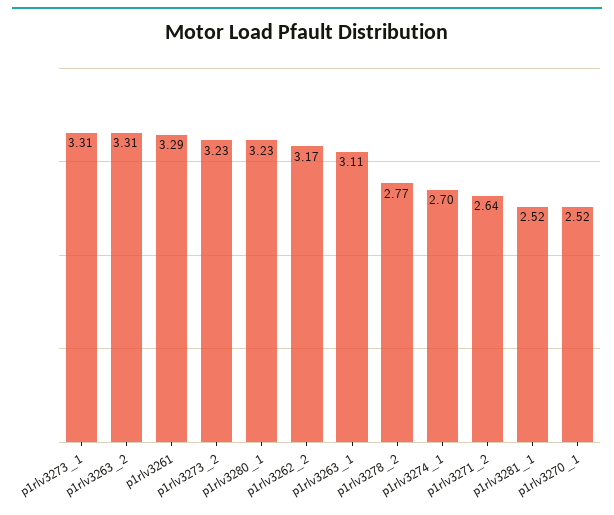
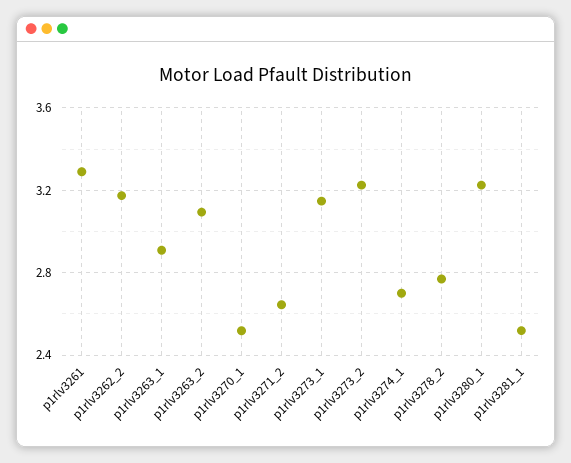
  {
-   "p1rlv3273_1": 3.31,
+   "p1rlv3273_1": 3.15,
-   "p1rlv3263_2": 3.31,
+   "p1rlv3263_2": 3.1,
    "p1rlv3261": 3.29,
    "p1rlv3273_2": 3.23,
    "p1rlv3280_1": 3.23,
    "p1rlv3262_2": 3.17,
-   "p1rlv3263_1": 3.11,
+   "p1rlv3263_1": 2.9,
    "p1rlv3278_2": 2.77,
    "p1rlv3274_1": 2.7,
    "p1rlv3271_2": 2.64,
    "p1rlv3281_1": 2.52,
    "p1rlv3270_1": 2.52
  }

